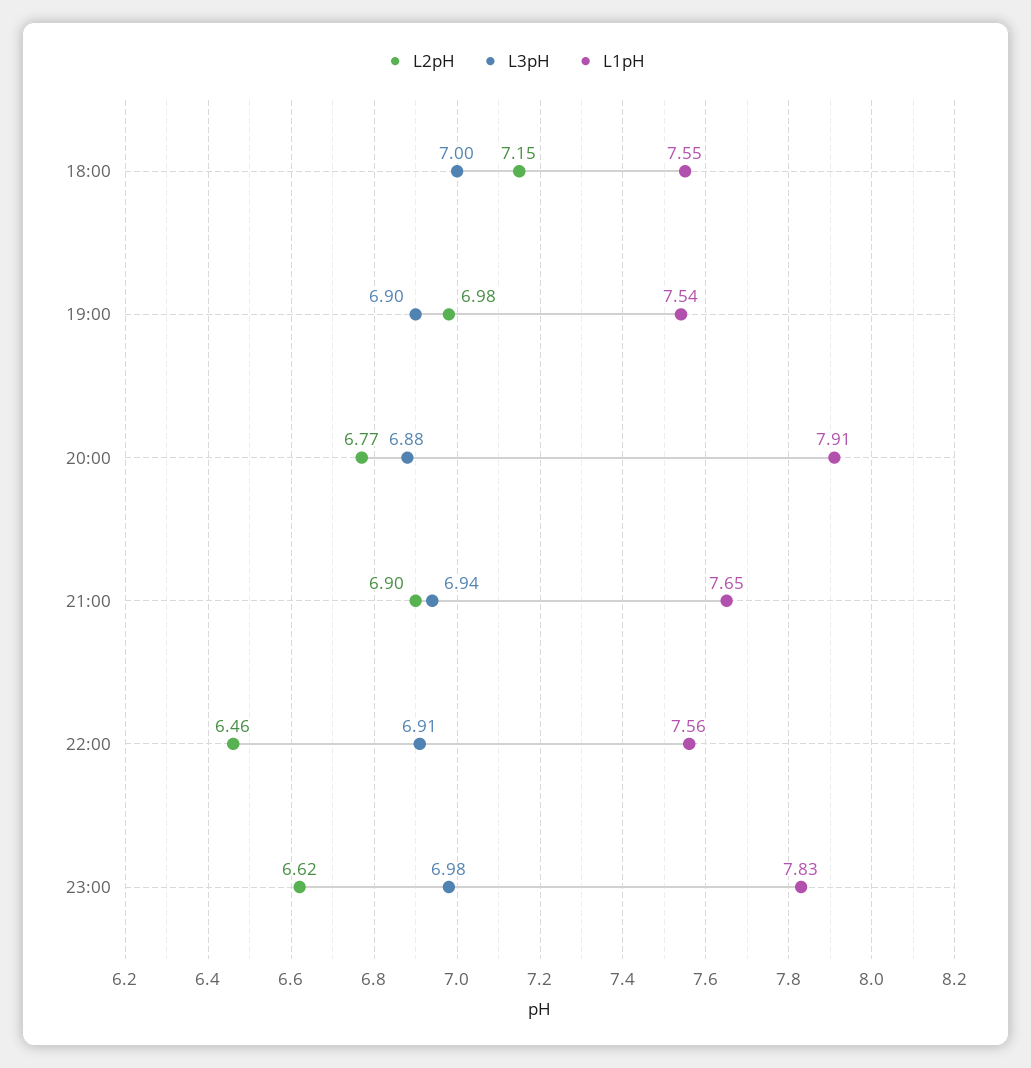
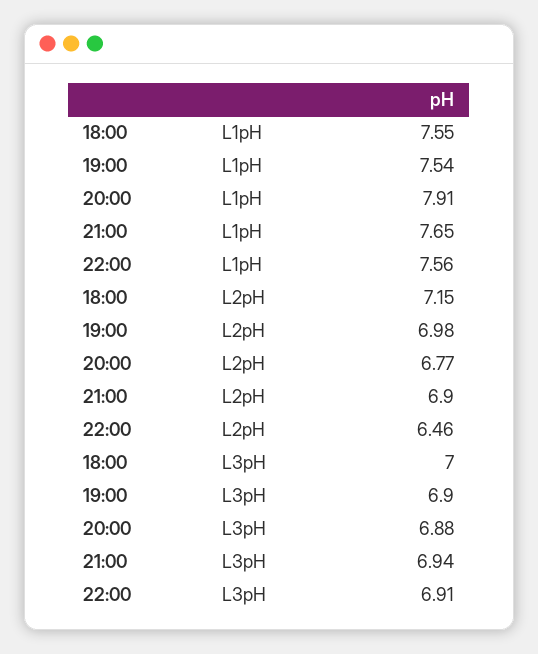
  {
    "L2pH": {
      "18:00": 7.15,
      "19:00": 6.98,
      "20:00": 6.77,
      "21:00": 6.9,
-     "22:00": 6.46,
+     "22:00": 6.46
-     "23:00": 6.62
    },
    "L3pH": {
      "18:00": 7,
      "19:00": 6.9,
      "20:00": 6.88,
      "21:00": 6.94,
-     "22:00": 6.91,
+     "22:00": 6.91
-     "23:00": 6.98
    },
    "L1pH": {
      "18:00": 7.55,
      "19:00": 7.54,
      "20:00": 7.91,
      "21:00": 7.65,
-     "22:00": 7.56,
+     "22:00": 7.56
-     "23:00": 7.83
    }
  }

